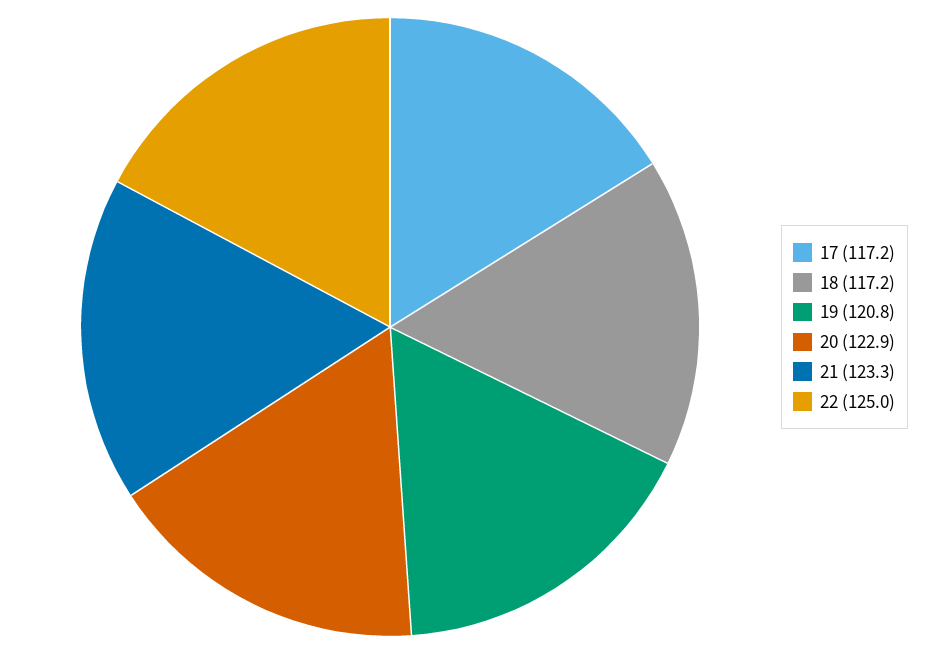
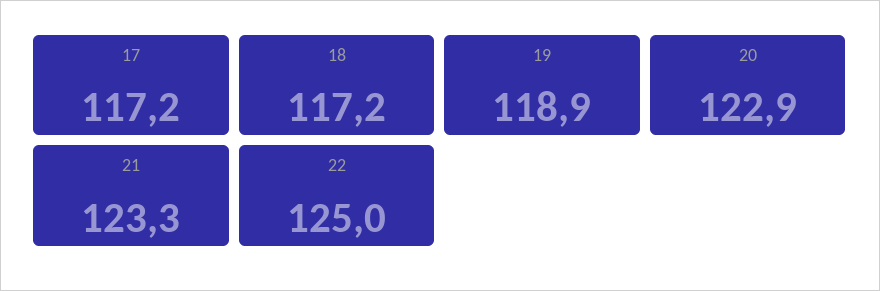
  {
    "17": 117.2,
    "18": 117.2,
-   "19": 120.8,
+   "19": 118.9,
    "20": 122.9,
    "21": 123.3,
    "22": 125
  }

